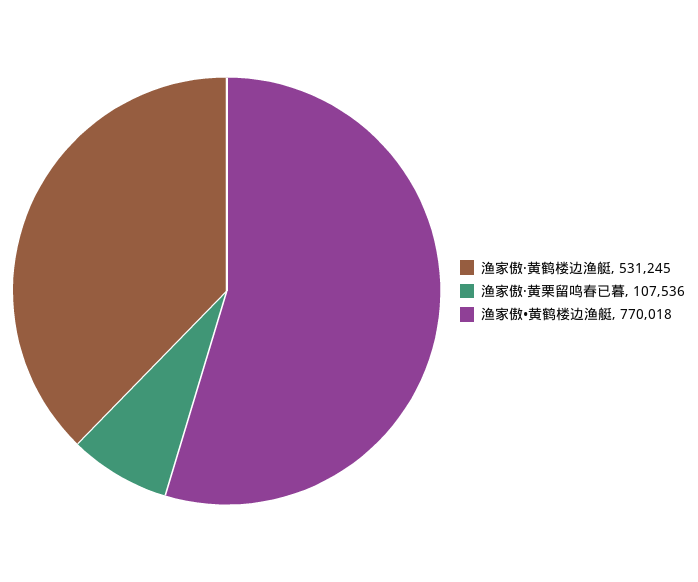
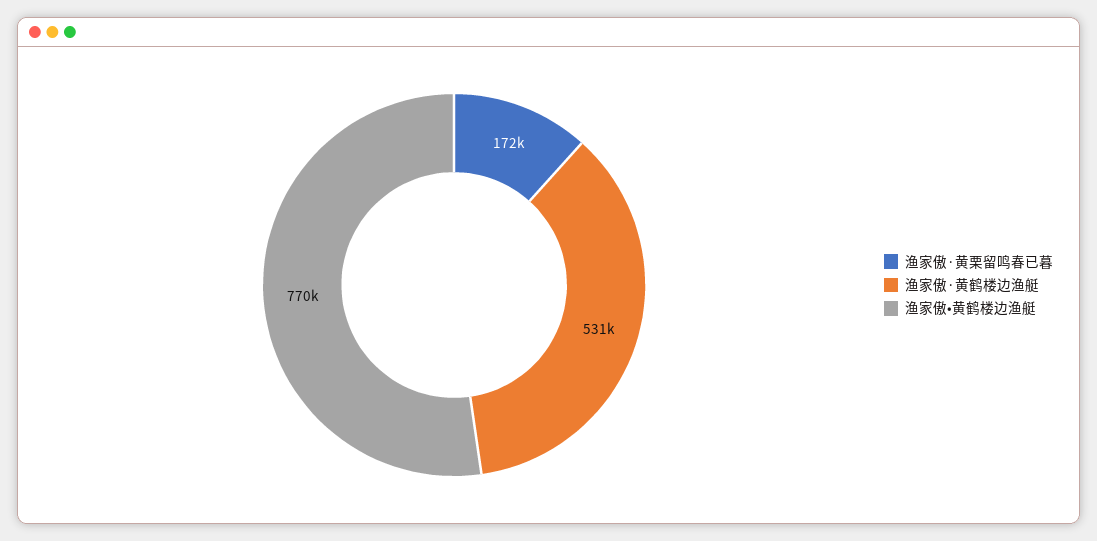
  {
    "渔家傲·黄鹤楼边渔艇": 531245,
-   "渔家傲·黄栗留鸣春已暮": 107536,
+   "渔家傲·黄栗留鸣春已暮": 172000,
    "渔家傲•黄鹤楼边渔艇": 770018
  }

